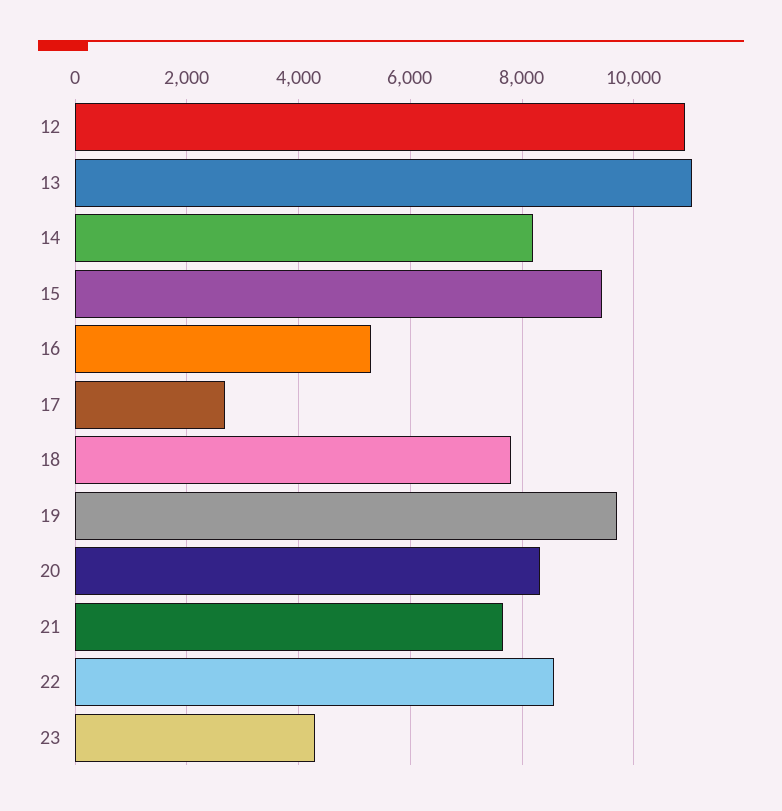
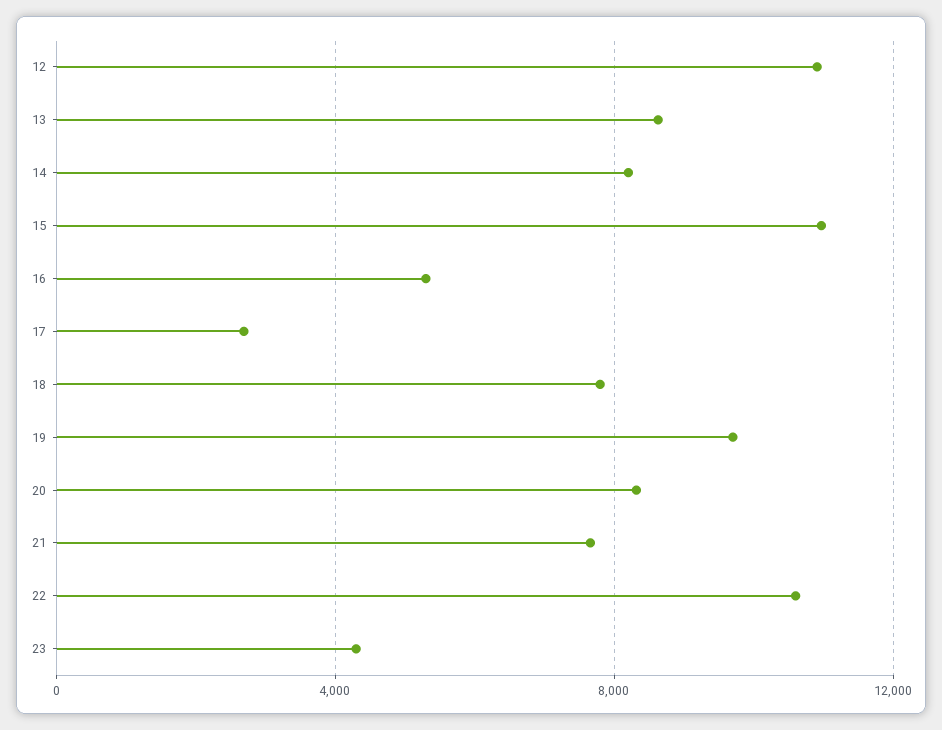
  {
    "12": 11000,
-   "13": 11000,
+   "13": 8500,
    "14": 8200,
-   "15": 9400,
+   "15": 11000,
    "16": 5200,
    "17": 2600,
    "18": 7800,
    "19": 9800,
    "20": 8400,
    "21": 7600,
-   "22": 8600,
+   "22": 10500,
    "23": 4200
  }

